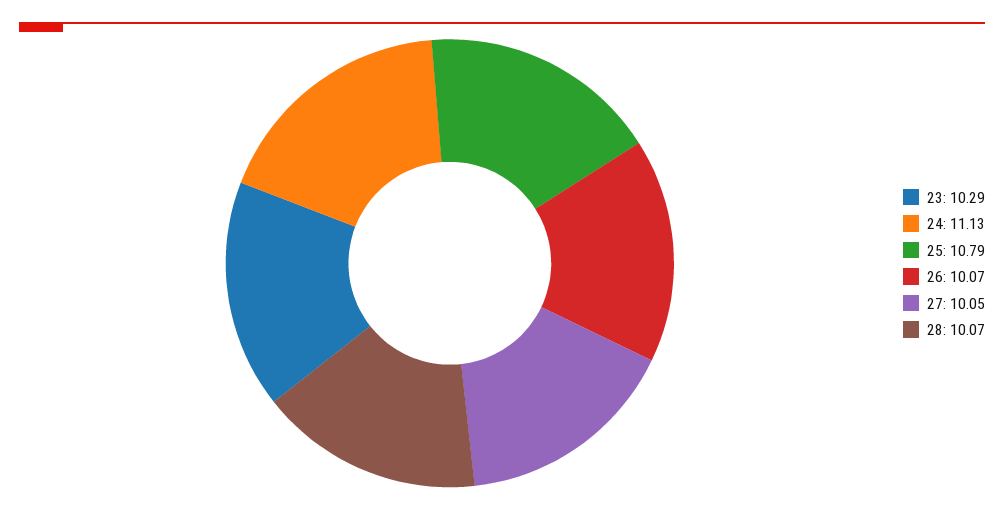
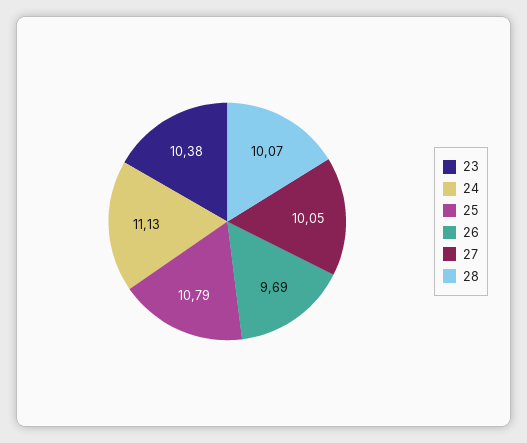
  {
-   "23": 10.29,
+   "23": 10.38,
    "24": 11.13,
    "25": 10.79,
-   "26": 10.07,
+   "26": 9.69,
    "27": 10.05,
    "28": 10.07
  }

